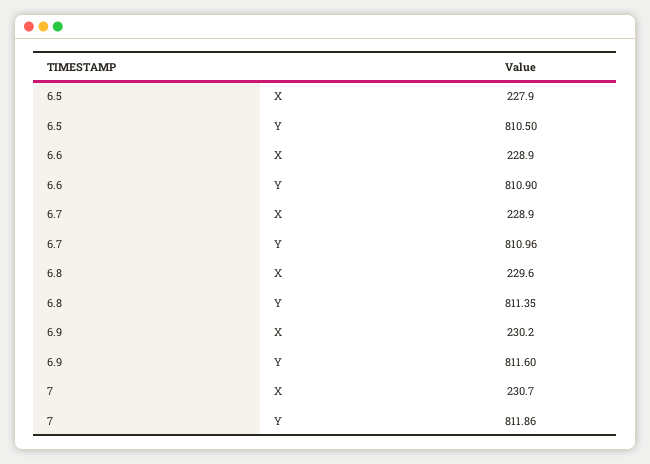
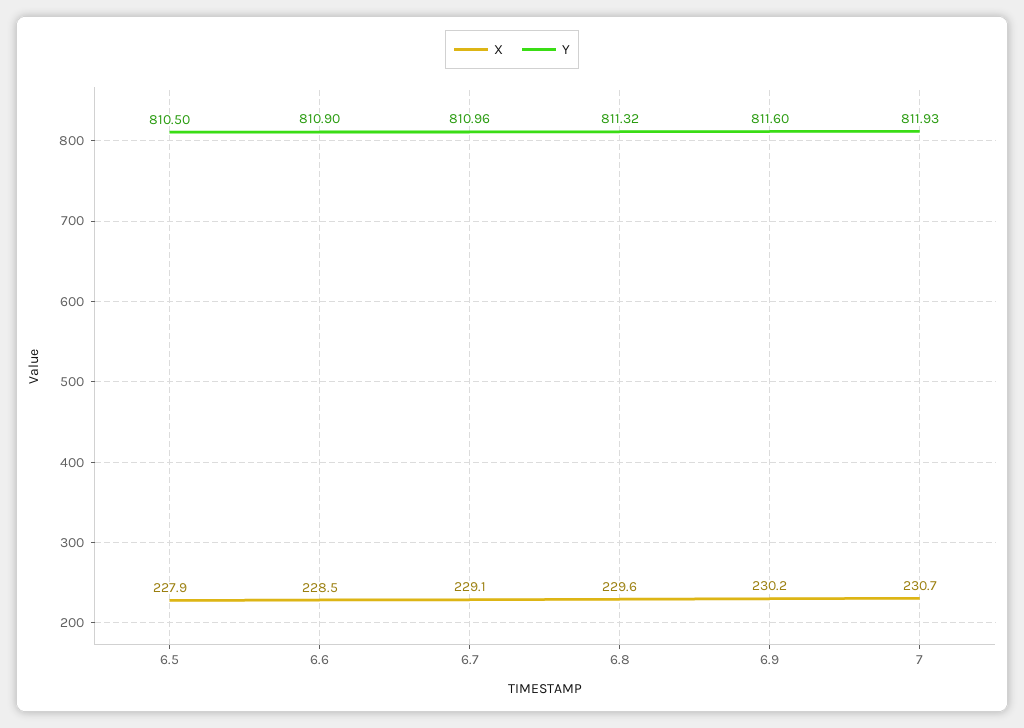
  {
    "X": {
      "6.5": 227.9,
-     "6.6": 228.9,
+     "6.6": 228.5,
-     "6.7": 228.9,
+     "6.7": 229.1,
      "6.8": 229.6,
      "6.9": 230.2,
      "7": 230.7
    },
    "Y": {
      "6.5": 810.5,
      "6.6": 810.9,
      "6.7": 810.96,
-     "6.8": 811.35,
+     "6.8": 811.32,
      "6.9": 811.6,
-     "7": 811.86
+     "7": 811.93
    }
  }

